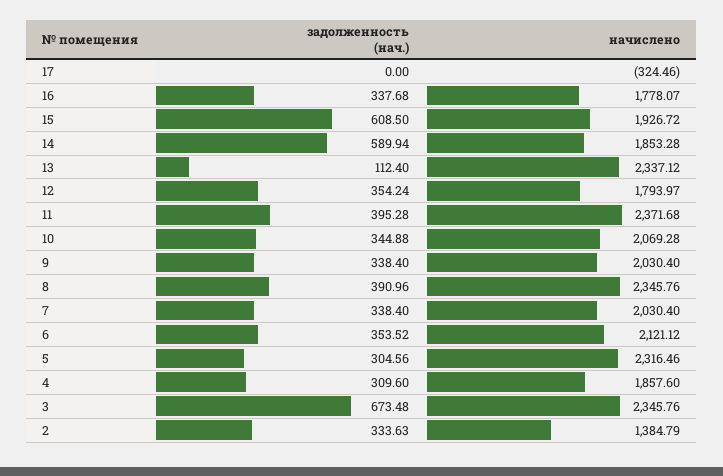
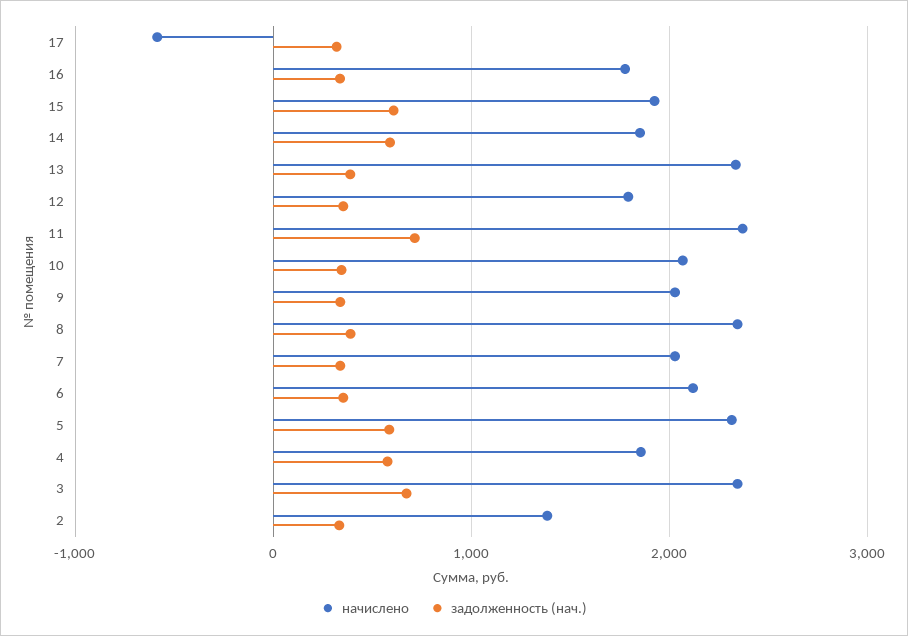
  {
    "задолженность (нач.)": {
-     "17": 0,
+     "17": 300,
      "16": 337.68,
      "15": 608.5,
      "14": 589.94,
-     "13": 112.4,
+     "13": 400,
      "12": 354.24,
-     "11": 395.28,
+     "11": 700,
      "10": 344.88,
      "9": 338.4,
      "8": 390.96,
      "7": 338.4,
      "6": 353.52,
-     "5": 304.56,
+     "5": 600,
-     "4": 309.6,
+     "4": 600,
      "3": 673.48,
      "2": 333.63
    },
    "начислено": {
-     "17": -324.46,
+     "17": -600,
      "16": 1778.07,
      "15": 1926.72,
      "14": 1853.28,
      "13": 2337.12,
      "12": 1793.97,
      "11": 2371.68,
      "10": 2069.28,
      "9": 2030.4,
      "8": 2345.76,
      "7": 2030.4,
      "6": 2121.12,
      "5": 2316.46,
      "4": 1857.6,
      "3": 2345.76,
      "2": 1384.79
    }
  }

